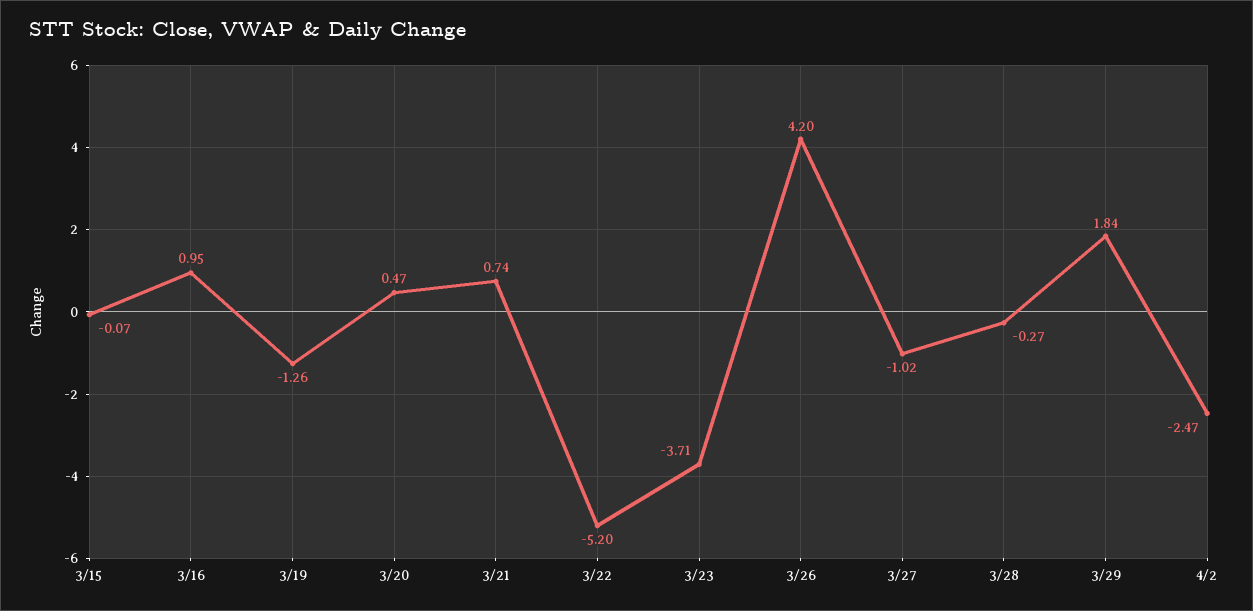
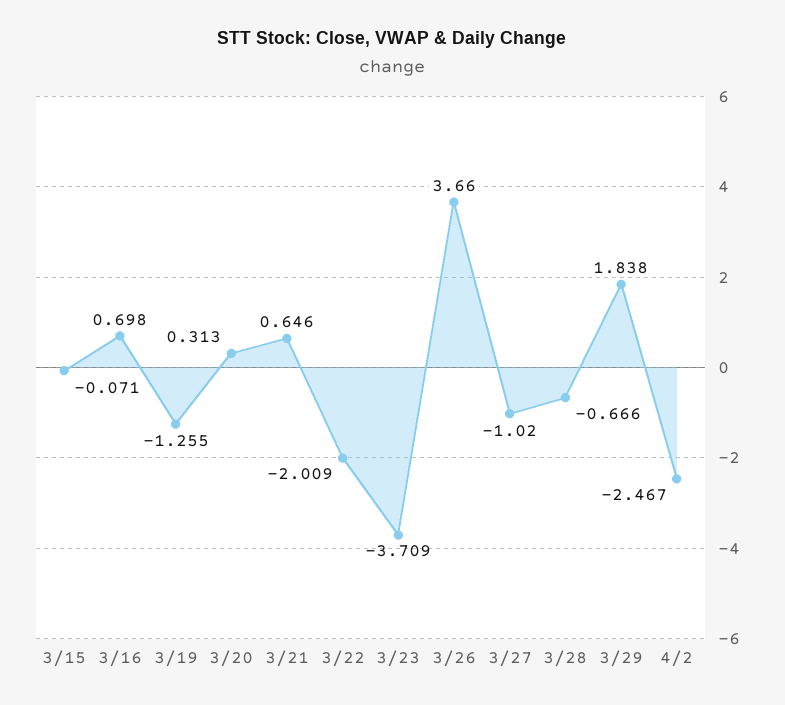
  {
    "3/15": -0.071,
-   "3/16": 0.95,
+   "3/16": 0.698,
    "3/19": -1.255,
-   "3/20": 0.47,
+   "3/20": 0.313,
-   "3/21": 0.74,
+   "3/21": 0.646,
-   "3/22": -5.2,
+   "3/22": -2.009,
    "3/23": -3.709,
-   "3/26": 4.2,
+   "3/26": 3.66,
    "3/27": -1.02,
-   "3/28": -0.27,
+   "3/28": -0.666,
    "3/29": 1.838,
    "4/2": -2.467
  }

